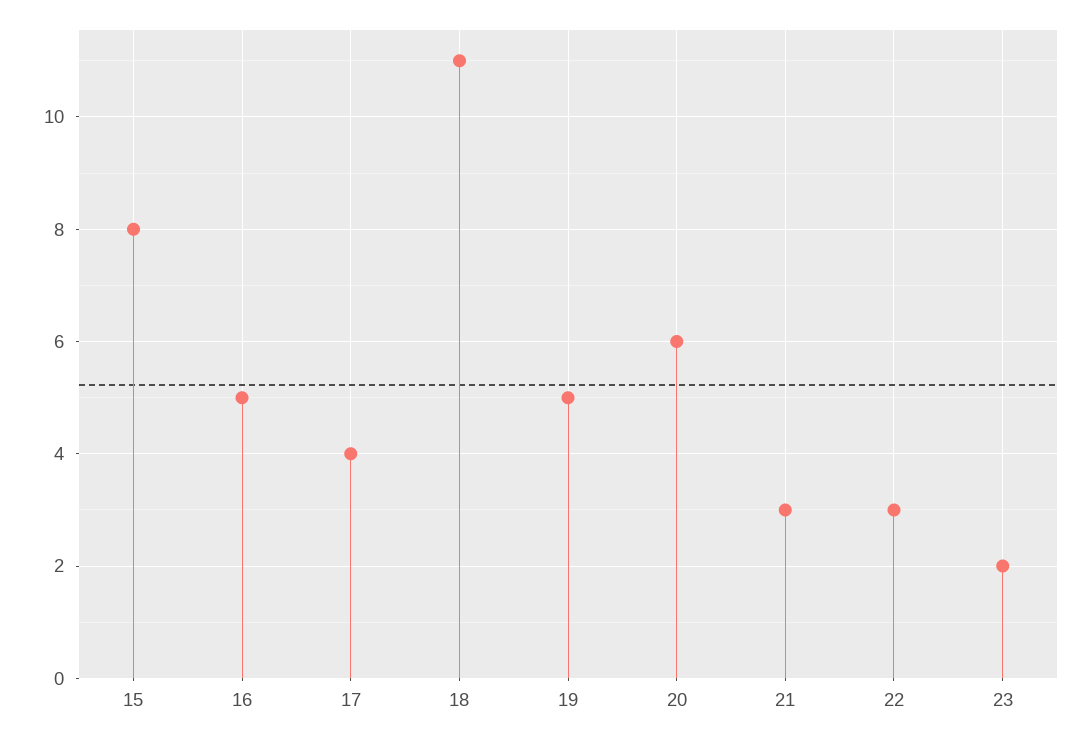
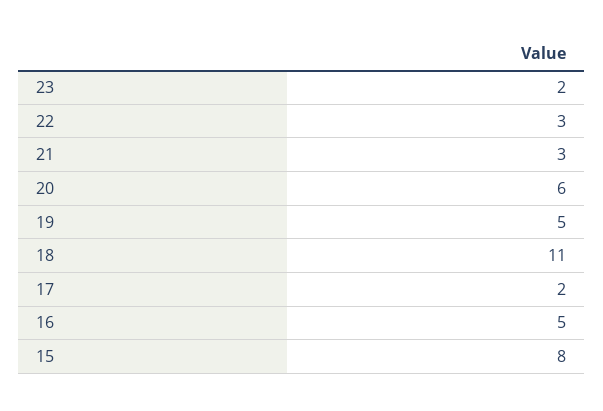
  {
    "15": 8,
    "16": 5,
-   "17": 4,
+   "17": 2,
    "18": 11,
    "19": 5,
    "20": 6,
    "21": 3,
    "22": 3,
    "23": 2
  }

